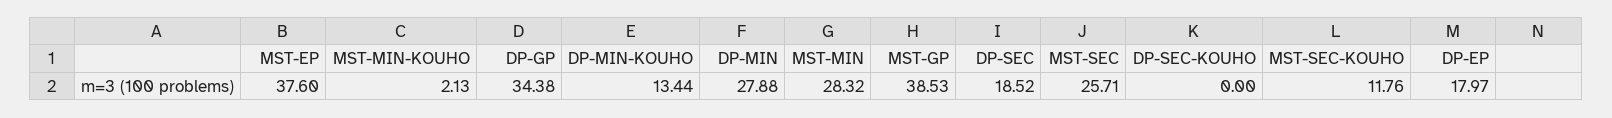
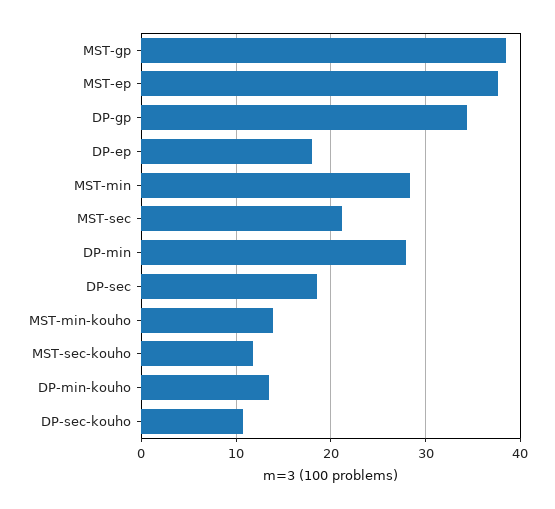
  {
    "MST-EP": 37.6,
-   "MST-MIN-KOUHO": 2.13,
+   "MST-MIN-KOUHO": 14,
    "DP-GP": 34.38,
    "DP-MIN-KOUHO": 13.44,
    "DP-MIN": 27.88,
    "MST-MIN": 28.32,
    "MST-GP": 38.53,
    "DP-SEC": 18.52,
-   "MST-SEC": 25.71,
+   "MST-SEC": 21,
-   "DP-SEC-KOUHO": 0,
+   "DP-SEC-KOUHO": 11,
    "MST-SEC-KOUHO": 11.76,
    "DP-EP": 17.97
  }

